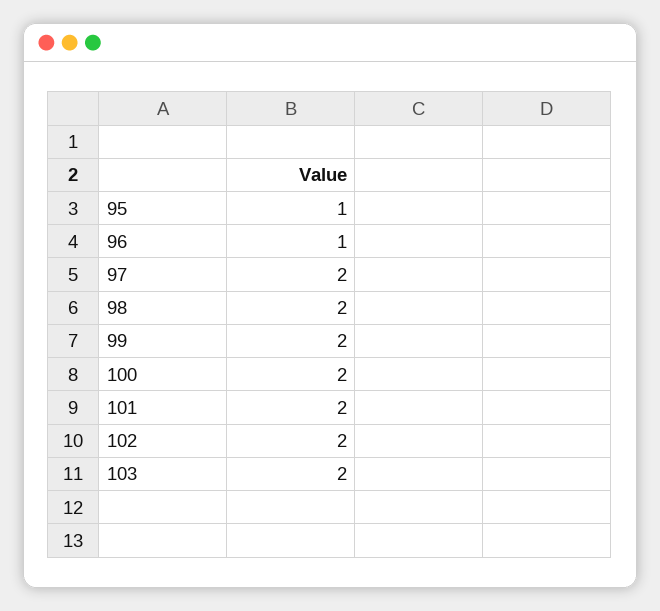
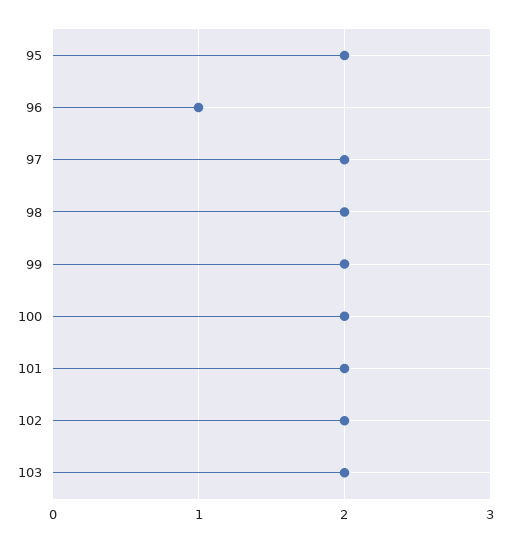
  {
-   "95": 1,
+   "95": 2,
    "96": 1,
    "97": 2,
    "98": 2,
    "99": 2,
    "100": 2,
    "101": 2,
    "102": 2,
    "103": 2
  }

